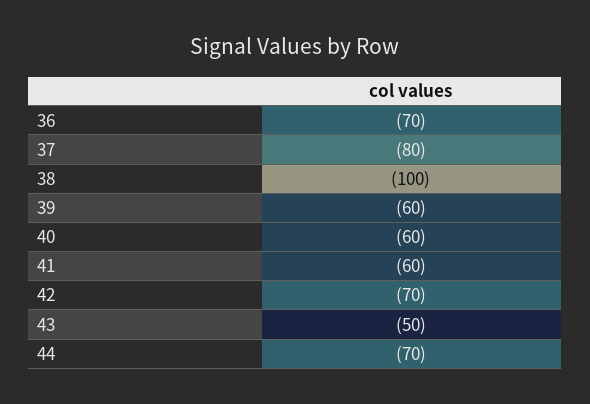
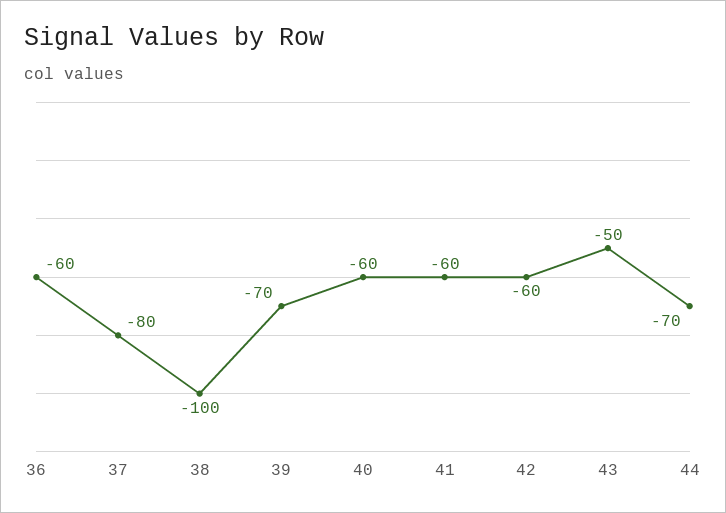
  {
-   "36": -70,
+   "36": -60,
    "37": -80,
    "38": -100,
-   "39": -60,
+   "39": -70,
    "40": -60,
    "41": -60,
-   "42": -70,
+   "42": -60,
    "43": -50,
    "44": -70
  }

